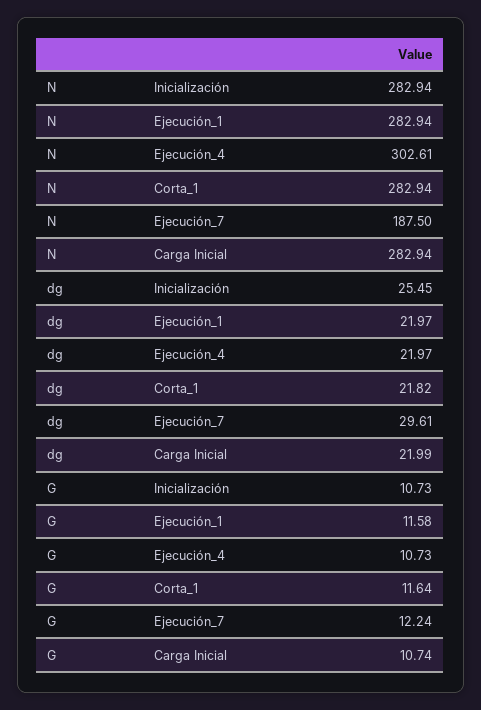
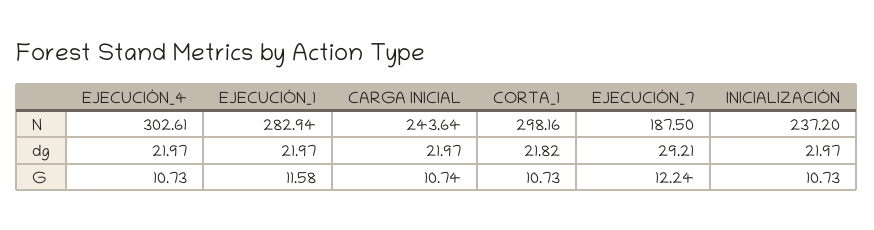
  {
    "N": {
-     "Inicialización": 282.94,
+     "Inicialización": 237.2,
      "Ejecución_1": 282.94,
      "Ejecución_4": 302.61,
-     "Corta_1": 282.94,
+     "Corta_1": 298.16,
      "Ejecución_7": 187.5,
-     "Carga Inicial": 282.94
+     "Carga Inicial": 243.64
    },
    "dg": {
-     "Inicialización": 25.45,
+     "Inicialización": 21.97,
      "Ejecución_1": 21.97,
      "Ejecución_4": 21.97,
      "Corta_1": 21.82,
-     "Ejecución_7": 29.61,
+     "Ejecución_7": 29.21,
-     "Carga Inicial": 21.99
+     "Carga Inicial": 21.97
    },
    "G": {
      "Inicialización": 10.73,
      "Ejecución_1": 11.58,
      "Ejecución_4": 10.73,
-     "Corta_1": 11.64,
+     "Corta_1": 10.73,
      "Ejecución_7": 12.24,
      "Carga Inicial": 10.74
    }
  }

